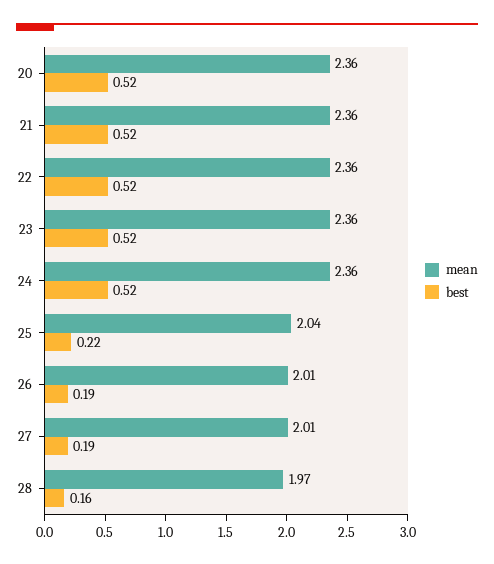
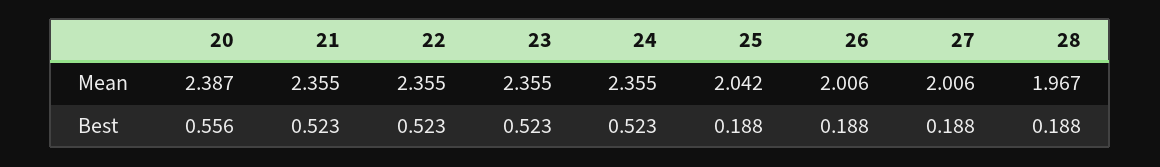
  {
    "mean": {
-     "20": 2.36,
+     "20": 2.387,
      "21": 2.355,
      "22": 2.355,
      "23": 2.355,
      "24": 2.355,
      "25": 2.042,
      "26": 2.006,
      "27": 2.006,
      "28": 1.967
    },
    "best": {
-     "20": 0.52,
+     "20": 0.556,
      "21": 0.523,
      "22": 0.523,
      "23": 0.523,
      "24": 0.523,
-     "25": 0.22,
+     "25": 0.188,
      "26": 0.188,
      "27": 0.188,
-     "28": 0.16
+     "28": 0.188
    }
  }

